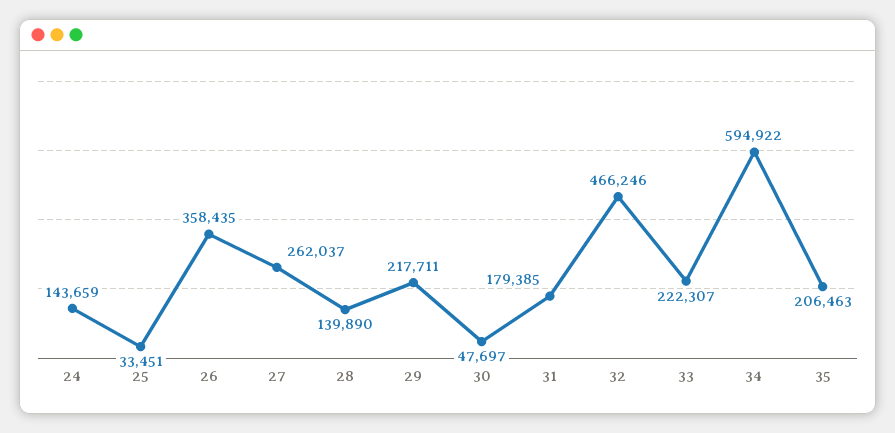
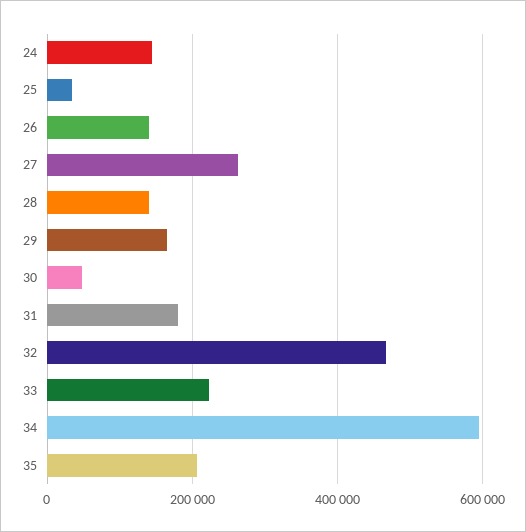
  {
    "24": 143659,
    "25": 33451,
-   "26": 358435,
+   "26": 140000,
    "27": 262037,
    "28": 139890,
-   "29": 217711,
+   "29": 160000,
    "30": 47697,
    "31": 179385,
    "32": 466246,
    "33": 222307,
    "34": 594922,
    "35": 206463
  }

